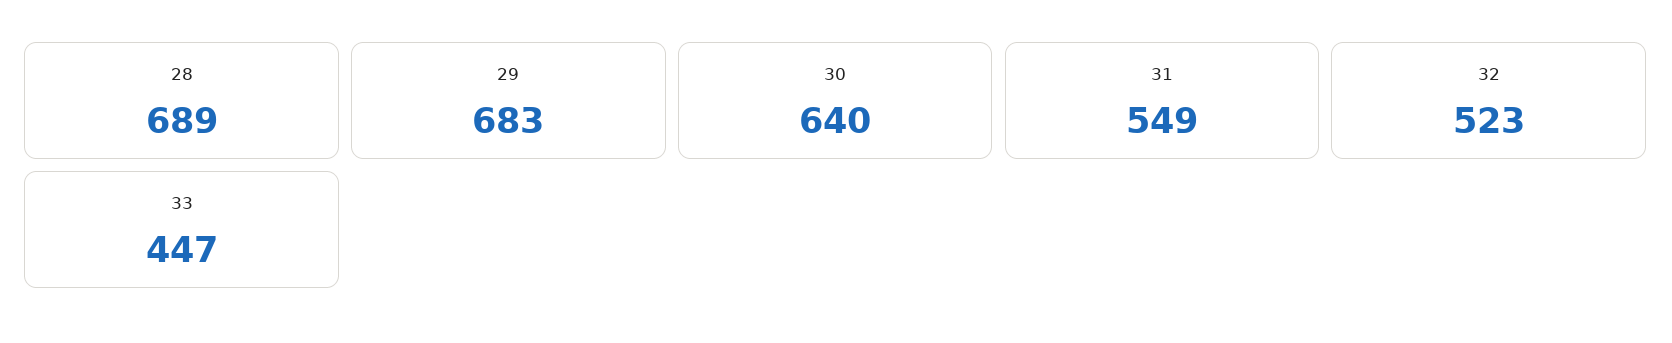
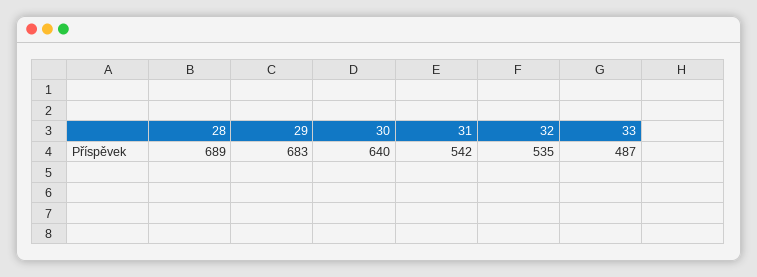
  {
    "28": 689,
    "29": 683,
    "30": 640,
-   "31": 549,
+   "31": 542,
-   "32": 523,
+   "32": 535,
-   "33": 447
+   "33": 487
  }

